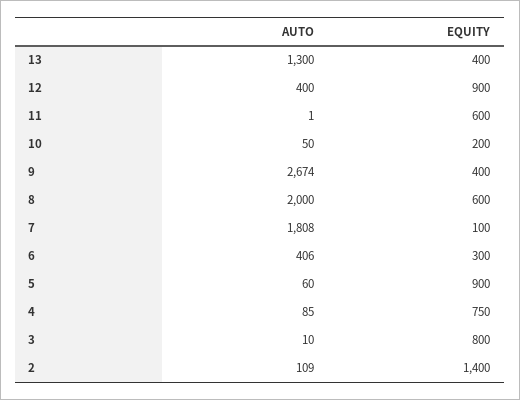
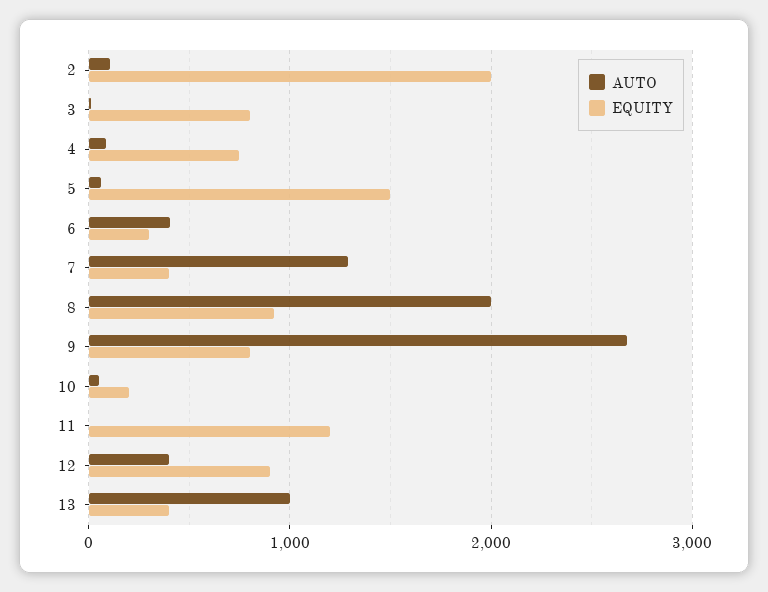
  {
    "AUTO": {
-     "13": 1300,
+     "13": 1000,
      "12": 400,
      "11": 1,
      "10": 50,
      "9": 2674,
      "8": 2000,
-     "7": 1808,
+     "7": 1300,
      "6": 406,
      "5": 60,
      "4": 85,
      "3": 10,
      "2": 109
    },
    "EQUITY": {
      "13": 400,
      "12": 900,
-     "11": 600,
+     "11": 1200,
      "10": 200,
-     "9": 400,
+     "9": 800,
-     "8": 600,
+     "8": 900,
-     "7": 100,
+     "7": 400,
      "6": 300,
-     "5": 900,
+     "5": 1500,
      "4": 750,
      "3": 800,
-     "2": 1400
+     "2": 2000
    }
  }

